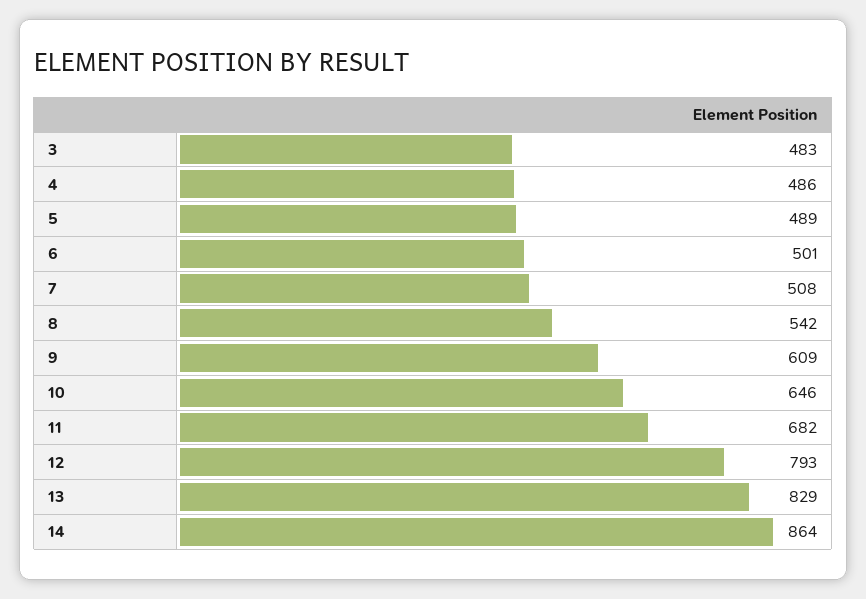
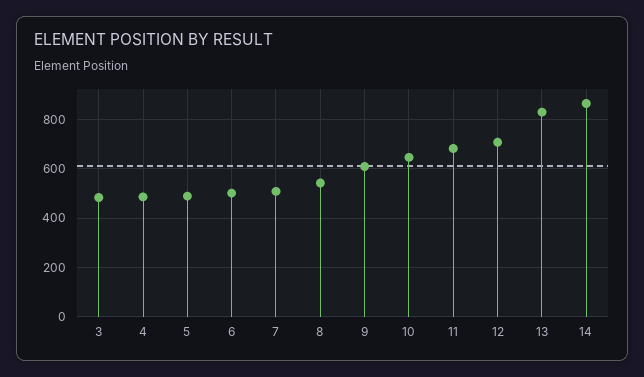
  {
    "3": 483,
    "4": 486,
    "5": 489,
    "6": 501,
    "7": 508,
    "8": 542,
    "9": 609,
    "10": 646,
    "11": 682,
-   "12": 793,
+   "12": 700,
    "13": 829,
    "14": 864
  }

